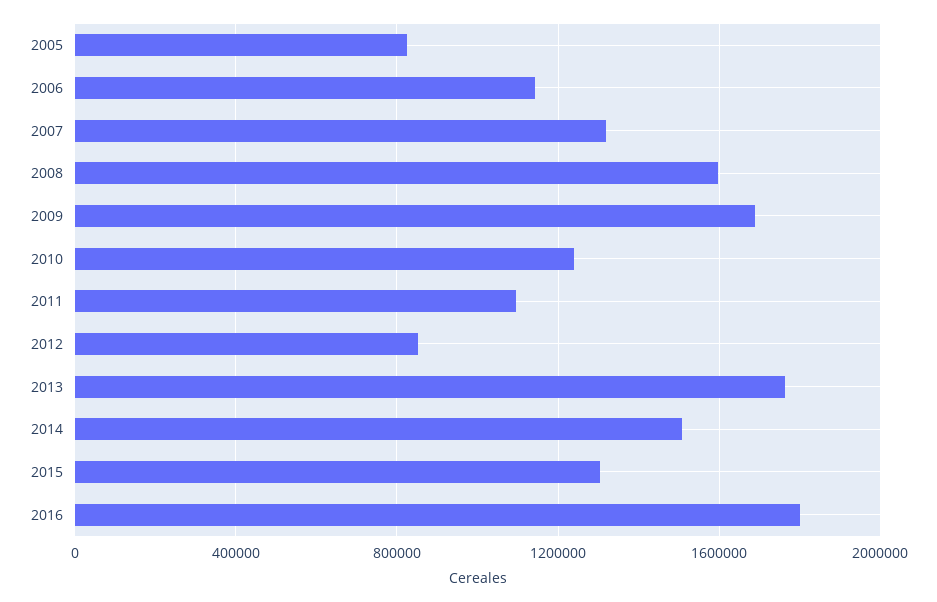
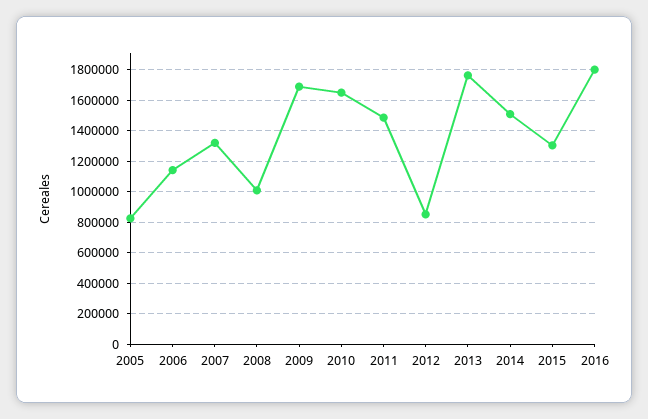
  {
    "2005": 850000,
    "2006": 1150000,
    "2007": 1300000,
-   "2008": 1600000,
+   "2008": 1000000,
    "2009": 1700000,
-   "2010": 1250000,
+   "2010": 1650000,
-   "2011": 1100000,
+   "2011": 1500000,
    "2012": 850000,
    "2013": 1750000,
    "2014": 1500000,
    "2015": 1300000,
    "2016": 1800000
  }

